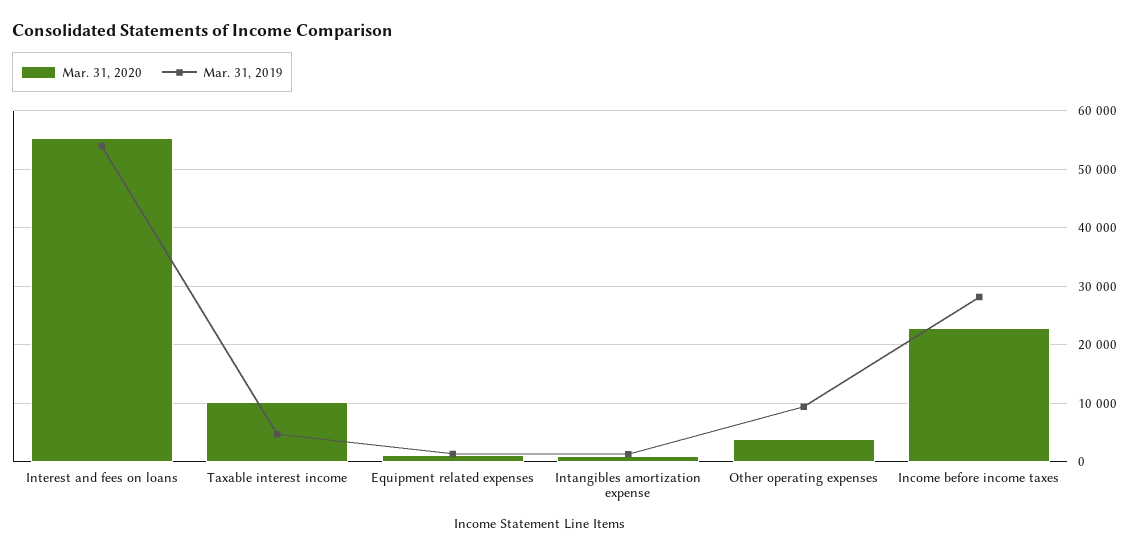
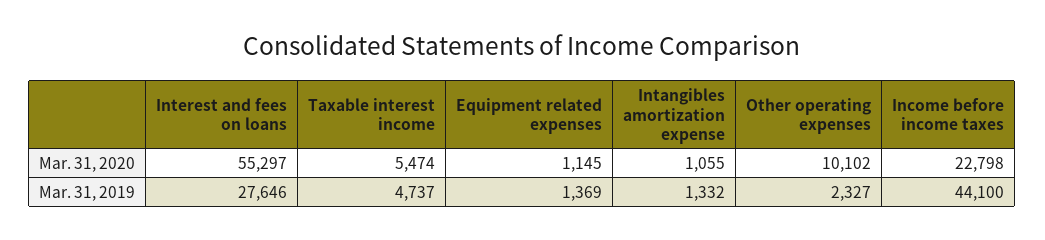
  {
    "Mar. 31, 2020": {
      "Interest and fees on loans": 55297,
-     "Taxable interest income": 10000,
+     "Taxable interest income": 5474,
      "Equipment related expenses": 1145,
      "Intangibles amortization expense": 1055,
-     "Other operating expenses": 4000,
+     "Other operating expenses": 10102,
      "Income before income taxes": 22798
    },
    "Mar. 31, 2019": {
-     "Interest and fees on loans": 54000,
+     "Interest and fees on loans": 27646,
      "Taxable interest income": 4737,
      "Equipment related expenses": 1369,
      "Intangibles amortization expense": 1332,
-     "Other operating expenses": 10000,
+     "Other operating expenses": 2327,
-     "Income before income taxes": 28000
+     "Income before income taxes": 44100
    }
  }

